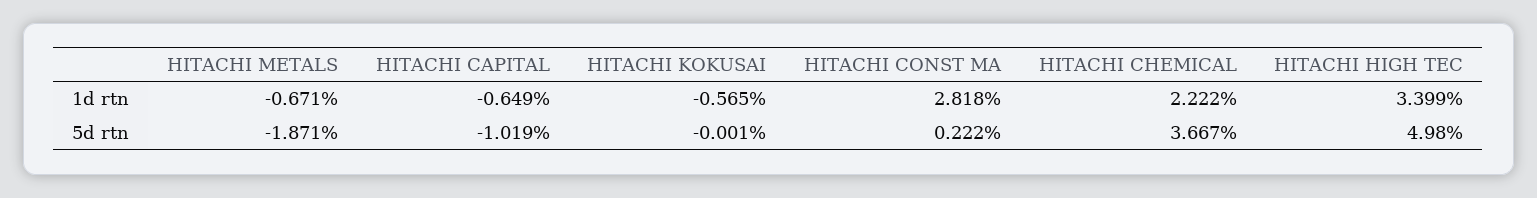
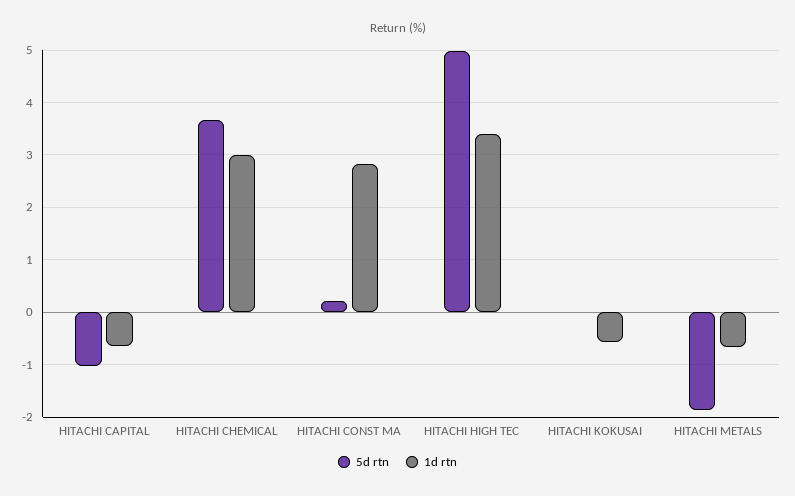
  {
    "1d rtn": {
      "HITACHI METALS": -0.671,
      "HITACHI CAPITAL": -0.649,
      "HITACHI KOKUSAI": -0.565,
      "HITACHI CONST MA": 2.818,
-     "HITACHI CHEMICAL": 2.222,
+     "HITACHI CHEMICAL": 3,
      "HITACHI HIGH TEC": 3.399
    },
    "5d rtn": {
      "HITACHI METALS": -1.871,
      "HITACHI CAPITAL": -1.019,
      "HITACHI KOKUSAI": -0.001,
      "HITACHI CONST MA": 0.222,
      "HITACHI CHEMICAL": 3.667,
      "HITACHI HIGH TEC": 4.98
    }
  }

